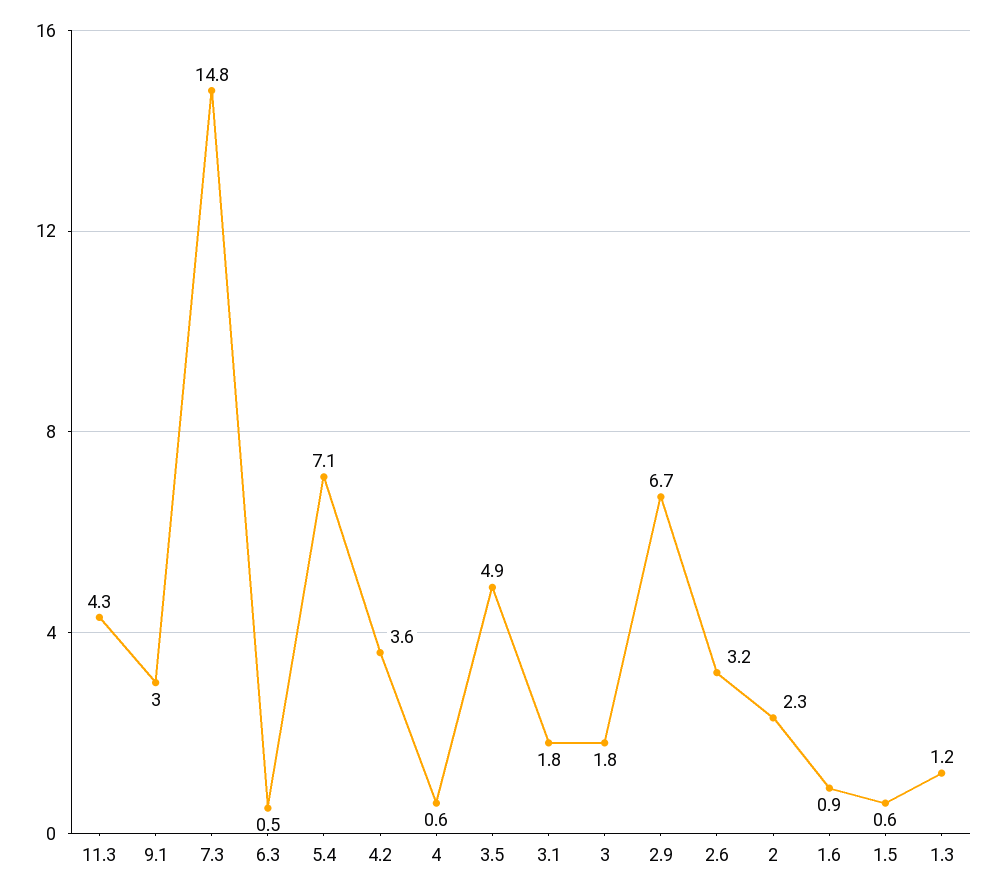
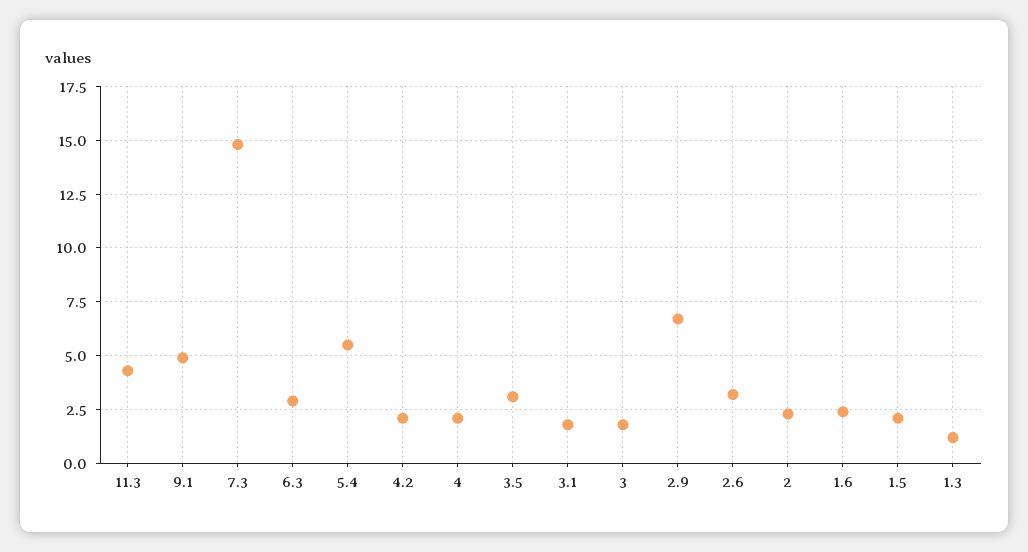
  {
    "11.3": 4.3,
-   "9.1": 3,
+   "9.1": 5,
    "7.3": 14.8,
-   "6.3": 0.5,
+   "6.3": 3,
-   "5.4": 7.1,
+   "5.4": 5.5,
-   "4.2": 3.6,
+   "4.2": 2,
-   "4": 0.6,
+   "4": 2,
-   "3.5": 4.9,
+   "3.5": 3,
    "3.1": 1.8,
    "3": 1.8,
    "2.9": 6.7,
    "2.6": 3.2,
    "2": 2.3,
-   "1.6": 0.9,
+   "1.6": 2.5,
-   "1.5": 0.6,
+   "1.5": 2,
    "1.3": 1.2
  }

